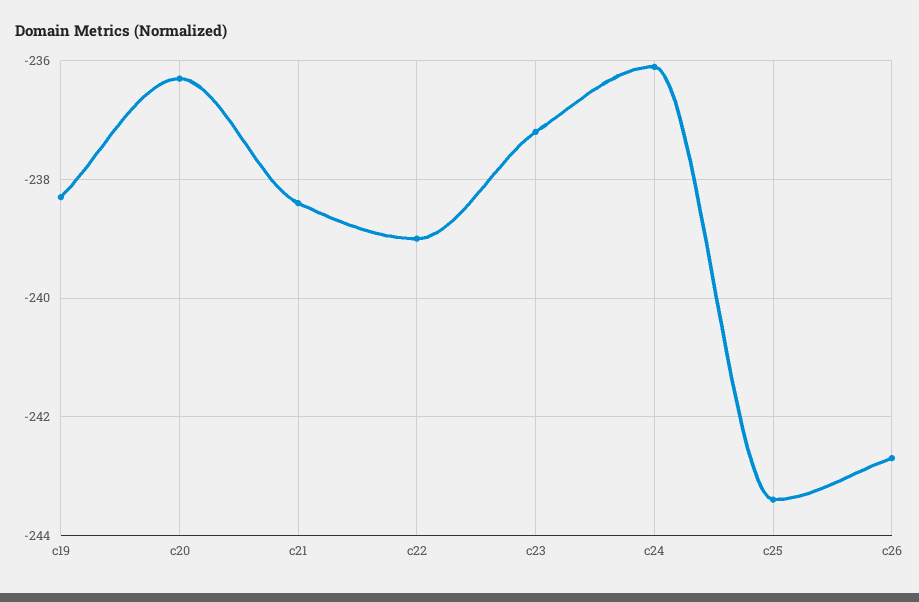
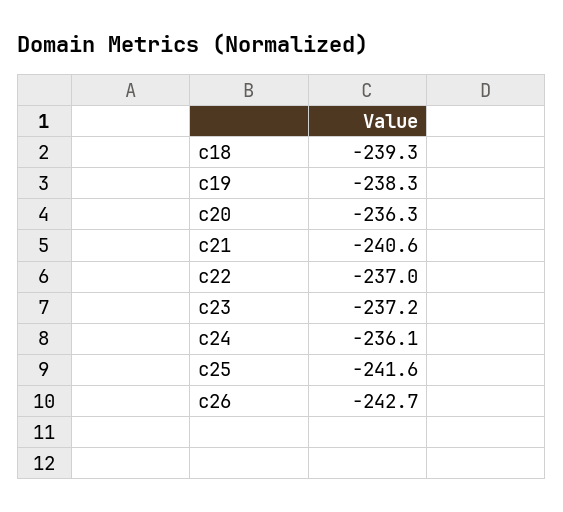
  {
    "c19": -238.3,
    "c20": -236.3,
-   "c21": -238.5,
+   "c21": -240.6,
-   "c22": -239,
+   "c22": -237,
    "c23": -237.2,
    "c24": -236.1,
-   "c25": -243.5,
+   "c25": -241.6,
-   "c26": -242.7
+   "c26": -242.7,
+   "c18": -239.3
  }

